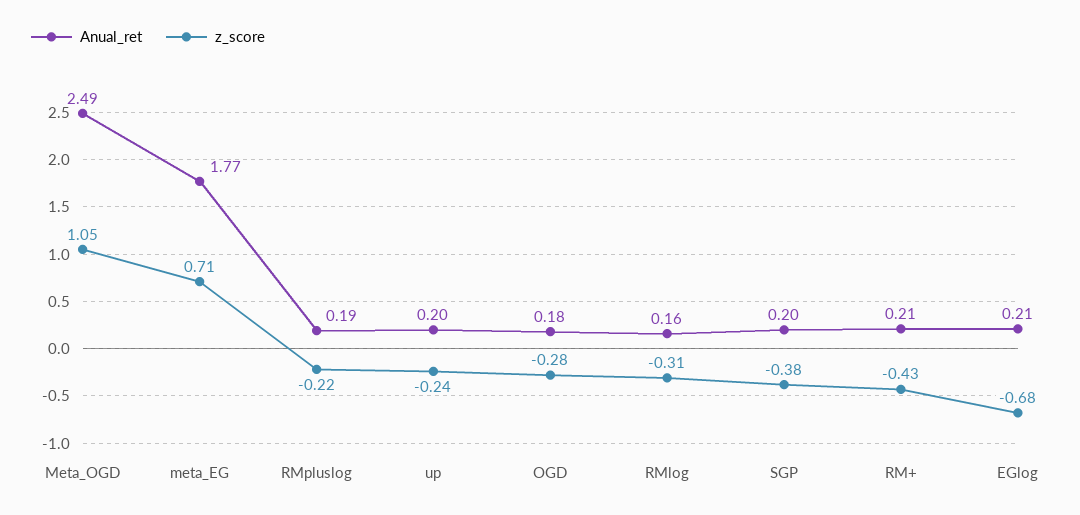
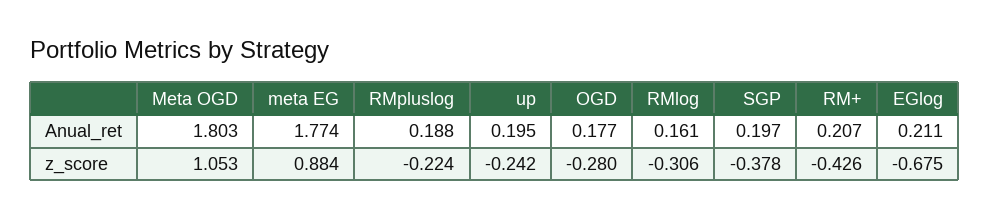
  {
    "Anual_ret": {
-     "Meta_OGD": 2.49,
+     "Meta_OGD": 1.803,
      "meta_EG": 1.774,
      "RMpluslog": 0.188,
      "up": 0.195,
      "OGD": 0.177,
      "RMlog": 0.161,
      "SGP": 0.197,
      "RM+": 0.207,
      "EGlog": 0.211
    },
    "z_score": {
      "Meta_OGD": 1.053,
-     "meta_EG": 0.71,
+     "meta_EG": 0.884,
      "RMpluslog": -0.224,
      "up": -0.242,
      "OGD": -0.28,
      "RMlog": -0.306,
      "SGP": -0.378,
      "RM+": -0.426,
      "EGlog": -0.675
    }
  }

